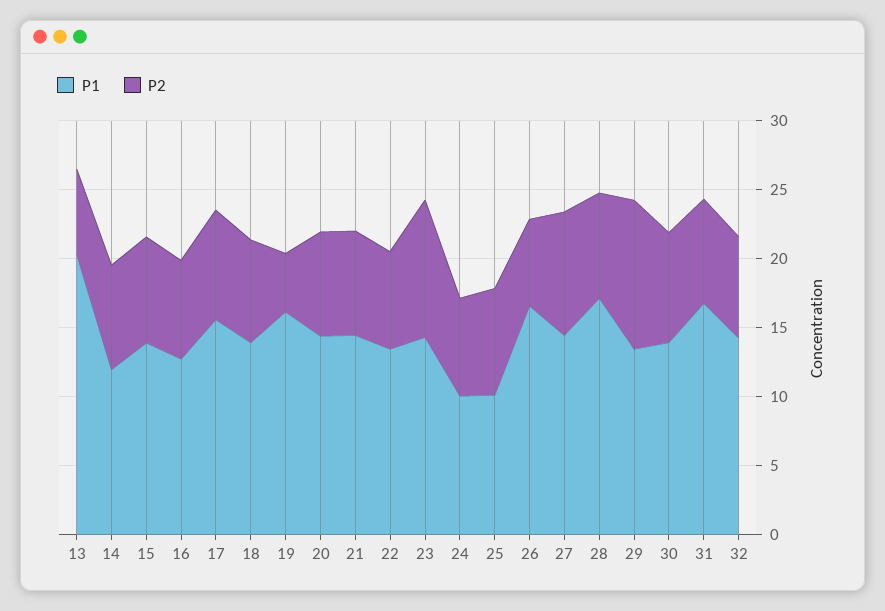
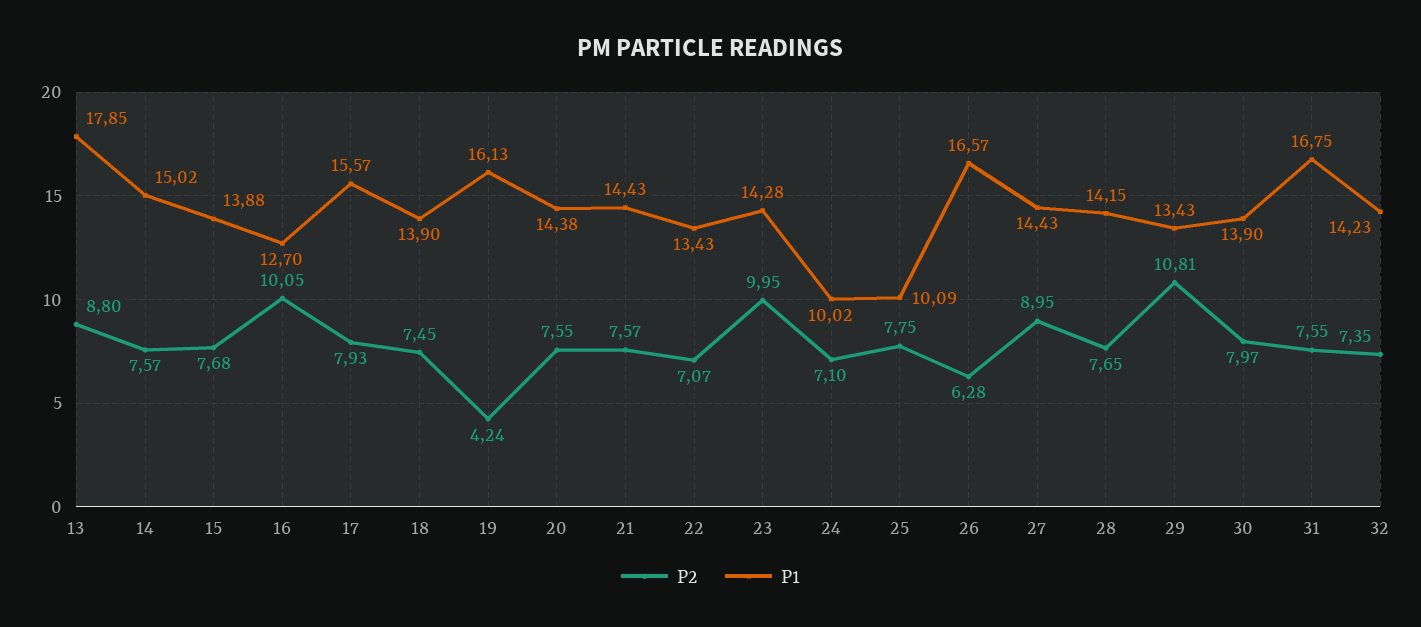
  {
    "P1": {
-     "13": 20,
+     "13": 17.85,
-     "14": 12,
+     "14": 15.02,
      "15": 13.88,
      "16": 12.7,
      "17": 15.57,
      "18": 13.9,
      "19": 16.13,
      "20": 14.38,
      "21": 14.43,
      "22": 13.43,
      "23": 14.28,
      "24": 10.02,
      "25": 10.09,
      "26": 16.57,
      "27": 14.43,
-     "28": 17,
+     "28": 14.15,
      "29": 13.43,
      "30": 13.9,
      "31": 16.75,
      "32": 14.23
    },
    "P2": {
-     "13": 6,
+     "13": 8.8,
      "14": 7.57,
      "15": 7.68,
-     "16": 7,
+     "16": 10.05,
      "17": 7.93,
      "18": 7.45,
      "19": 4.24,
      "20": 7.55,
      "21": 7.57,
      "22": 7.07,
      "23": 9.95,
      "24": 7.1,
      "25": 7.75,
      "26": 6.28,
      "27": 8.95,
      "28": 7.65,
      "29": 10.81,
      "30": 7.97,
      "31": 7.55,
      "32": 7.35
    }
  }

